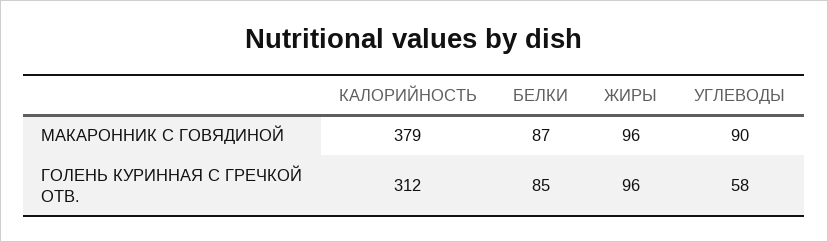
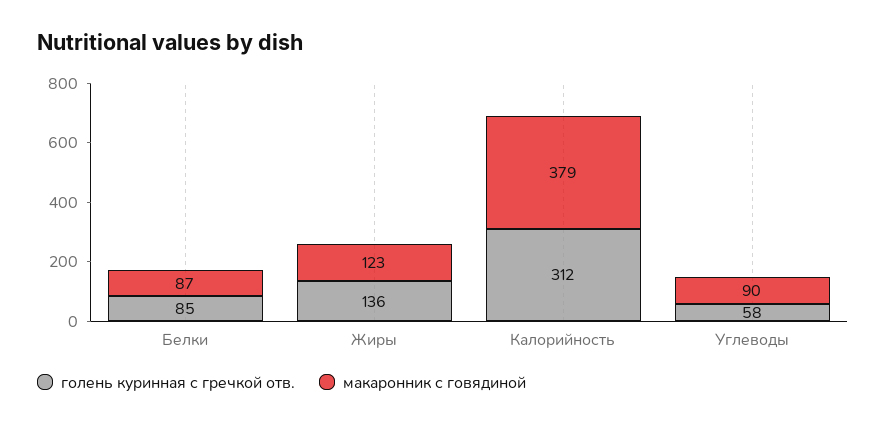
  {
    "МАКАРОННИК С ГОВЯДИНОЙ": {
      "КАЛОРИЙНОСТЬ": 379,
      "БЕЛКИ": 87,
-     "ЖИРЫ": 96,
+     "ЖИРЫ": 123,
      "УГЛЕВОДЫ": 90
    },
    "ГОЛЕНЬ КУРИННАЯ С ГРЕЧКОЙ ОТВ.": {
      "КАЛОРИЙНОСТЬ": 312,
      "БЕЛКИ": 85,
-     "ЖИРЫ": 96,
+     "ЖИРЫ": 136,
      "УГЛЕВОДЫ": 58
    }
  }

